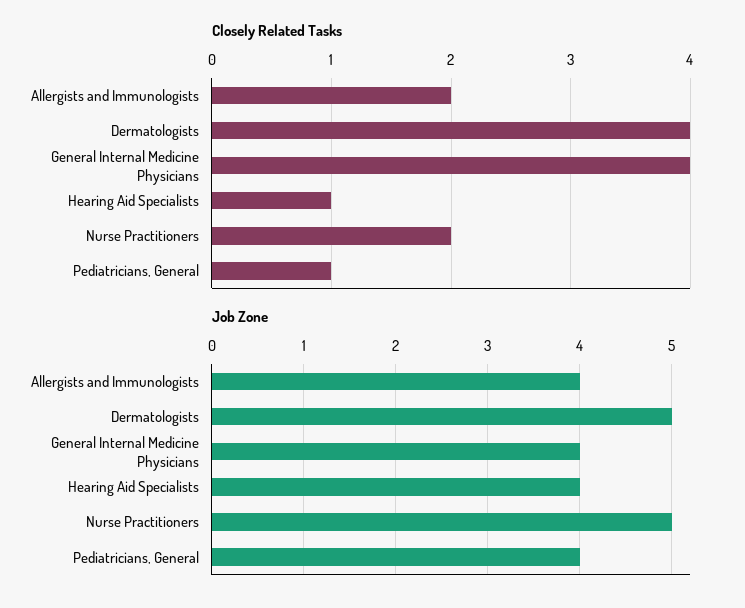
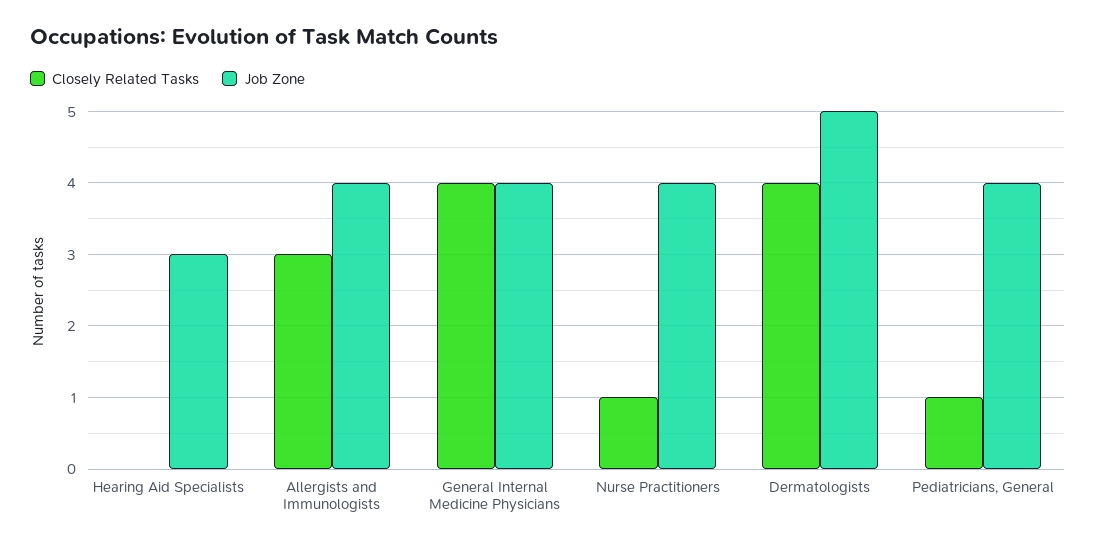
  {
    "Closely Related Tasks": {
-     "Allergists and Immunologists": 2,
+     "Allergists and Immunologists": 3,
      "Dermatologists": 4,
      "General Internal Medicine Physicians": 4,
-     "Hearing Aid Specialists": 1,
+     "Hearing Aid Specialists": 0,
-     "Nurse Practitioners": 2,
+     "Nurse Practitioners": 1,
      "Pediatricians, General": 1
    },
    "Job Zone": {
      "Allergists and Immunologists": 4,
      "Dermatologists": 5,
      "General Internal Medicine Physicians": 4,
-     "Hearing Aid Specialists": 4,
+     "Hearing Aid Specialists": 3,
-     "Nurse Practitioners": 5,
+     "Nurse Practitioners": 4,
      "Pediatricians, General": 4
    }
  }

